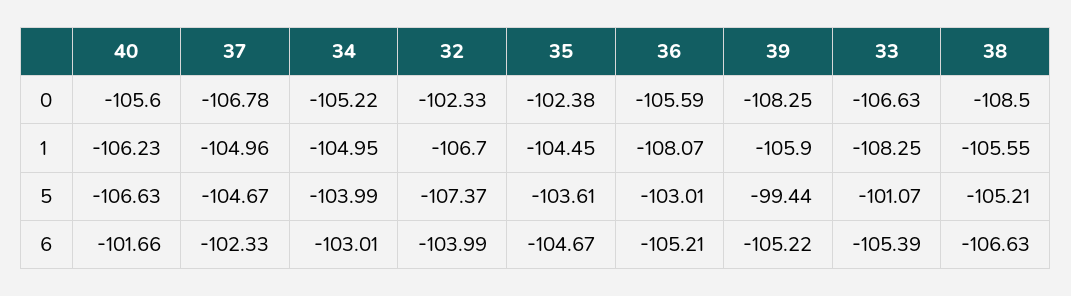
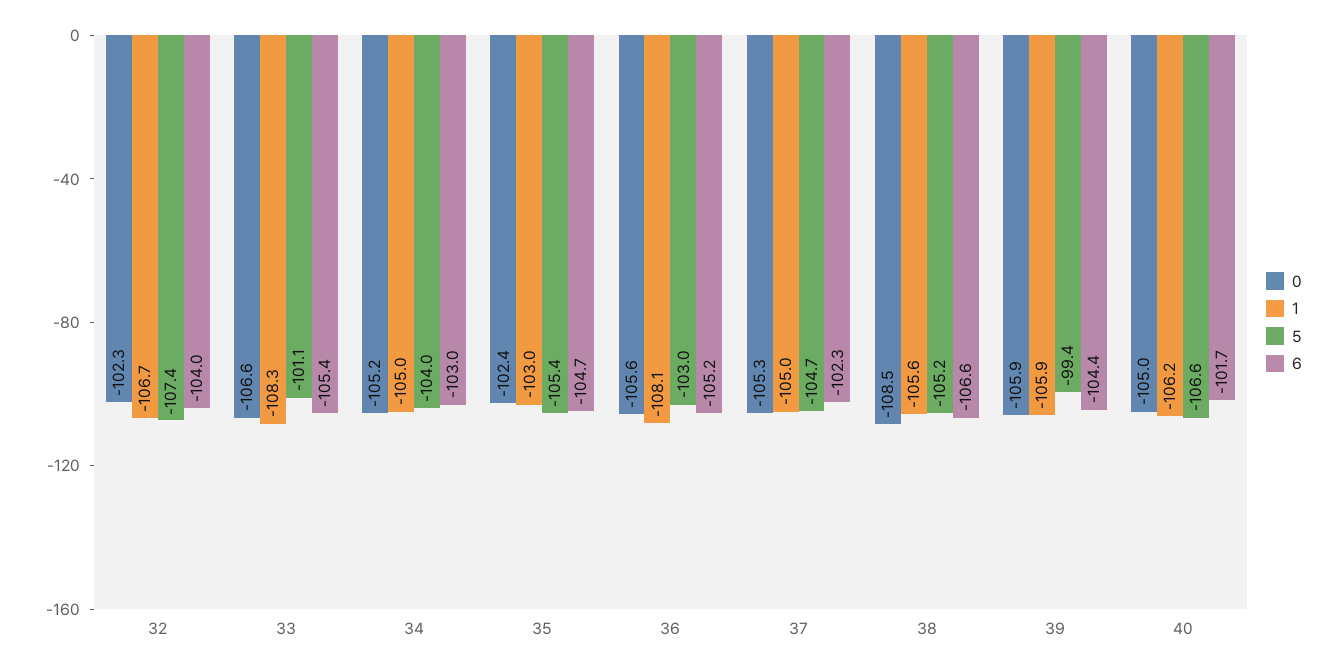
  {
    "0": {
-     "40": -105.6,
+     "40": -105,
-     "37": -106.78,
+     "37": -105.3,
      "34": -105.22,
      "32": -102.33,
      "35": -102.38,
      "36": -105.59,
-     "39": -108.25,
+     "39": -105.9,
      "33": -106.63,
      "38": -108.5
    },
    "1": {
      "40": -106.23,
      "37": -104.96,
      "34": -104.95,
      "32": -106.7,
-     "35": -104.45,
+     "35": -103,
      "36": -108.07,
      "39": -105.9,
      "33": -108.25,
      "38": -105.55
    },
    "5": {
      "40": -106.63,
      "37": -104.67,
      "34": -103.99,
      "32": -107.37,
-     "35": -103.61,
+     "35": -105.4,
      "36": -103.01,
      "39": -99.44,
      "33": -101.07,
      "38": -105.21
    },
    "6": {
      "40": -101.66,
      "37": -102.33,
      "34": -103.01,
      "32": -103.99,
      "35": -104.67,
      "36": -105.21,
-     "39": -105.22,
+     "39": -104.4,
      "33": -105.39,
      "38": -106.63
    }
  }

